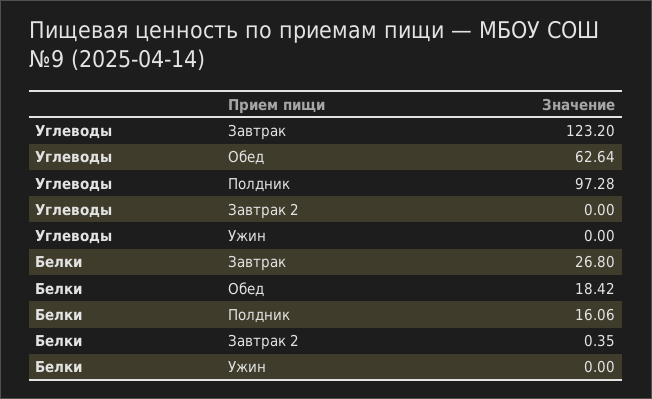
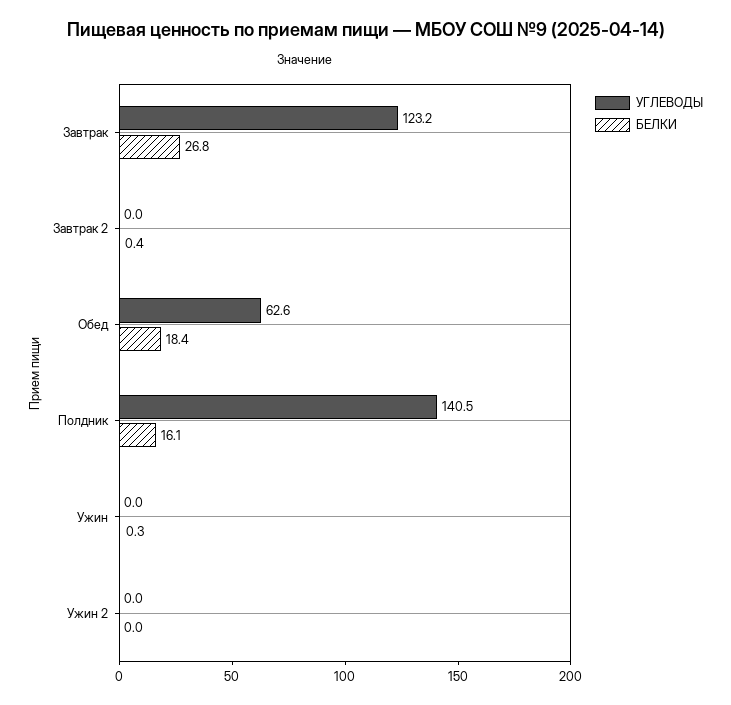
  {
    "Углеводы": {
      "Завтрак": 123.2,
      "Обед": 62.64,
-     "Полдник": 97.28,
+     "Полдник": 140.5,
      "Завтрак 2": 0,
-     "Ужин": 0
+     "Ужин": 0,
+     "Ужин 2": 0
    },
    "Белки": {
      "Завтрак": 26.8,
      "Обед": 18.42,
      "Полдник": 16.06,
      "Завтрак 2": 0.35,
-     "Ужин": 0
+     "Ужин": 0.3,
+     "Ужин 2": 0
    }
  }

